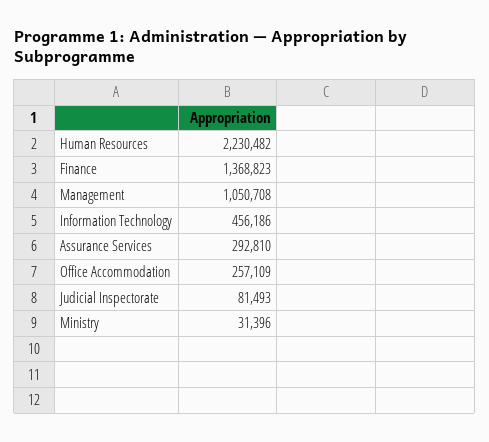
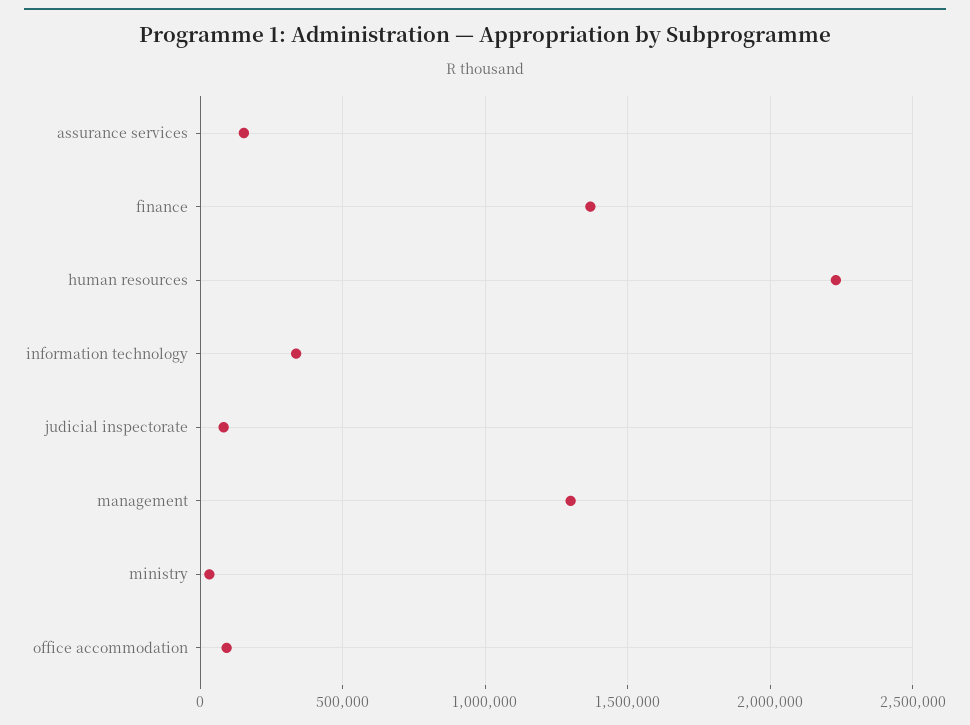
  {
    "Human Resources": 2230482,
    "Finance": 1368823,
-   "Management": 1050708,
+   "Management": 1300000,
-   "Information Technology": 456186,
+   "Information Technology": 350000,
-   "Assurance Services": 292810,
+   "Assurance Services": 150000,
-   "Office Accommodation": 257109,
+   "Office Accommodation": 100000,
    "Judicial Inspectorate": 81493,
    "Ministry": 31396
  }

